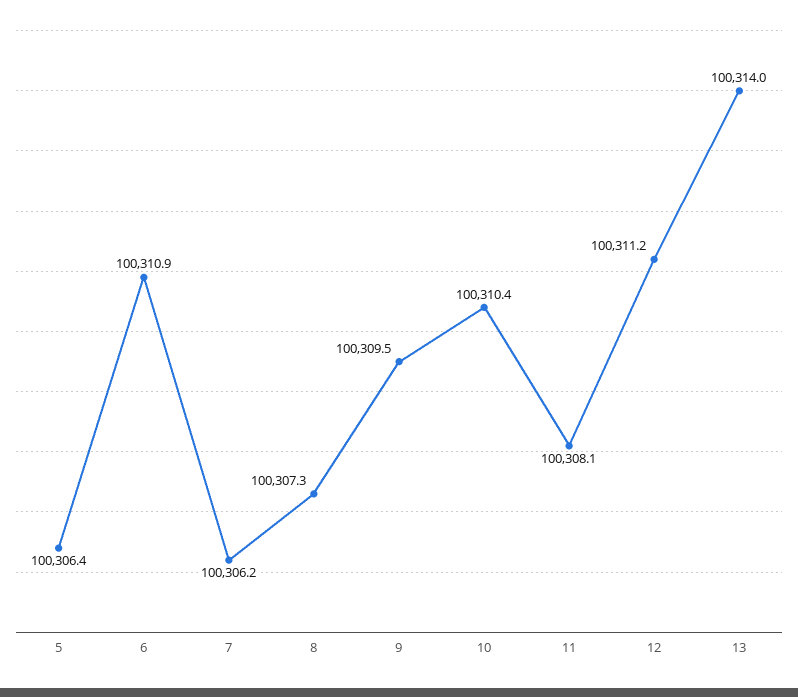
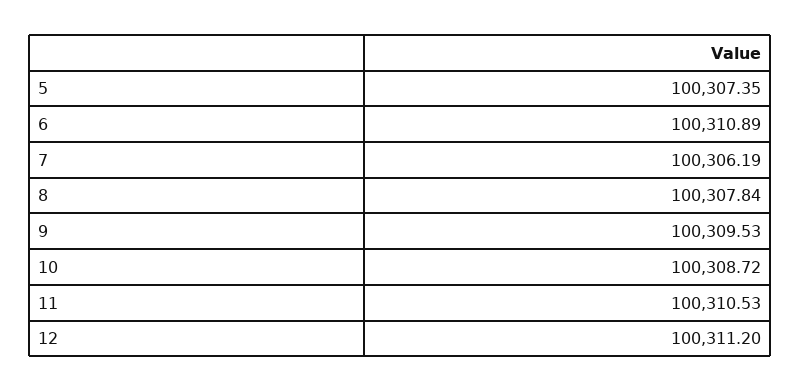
  {
-   "5": 100306.4,
+   "5": 100307.35,
    "6": 100310.89,
    "7": 100306.19,
-   "8": 100307.3,
+   "8": 100307.84,
    "9": 100309.53,
-   "10": 100310.4,
+   "10": 100308.72,
-   "11": 100308.1,
+   "11": 100310.53,
-   "12": 100311.2,
+   "12": 100311.2
-   "13": 100314
  }

